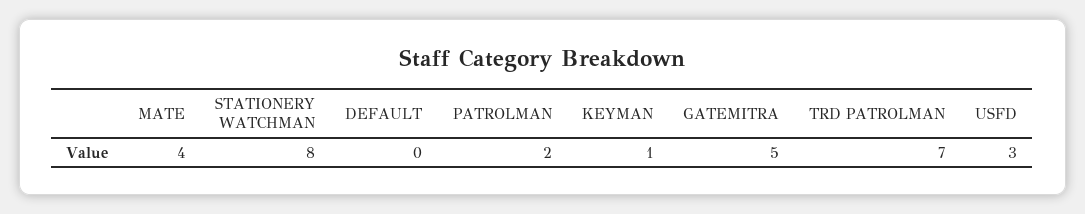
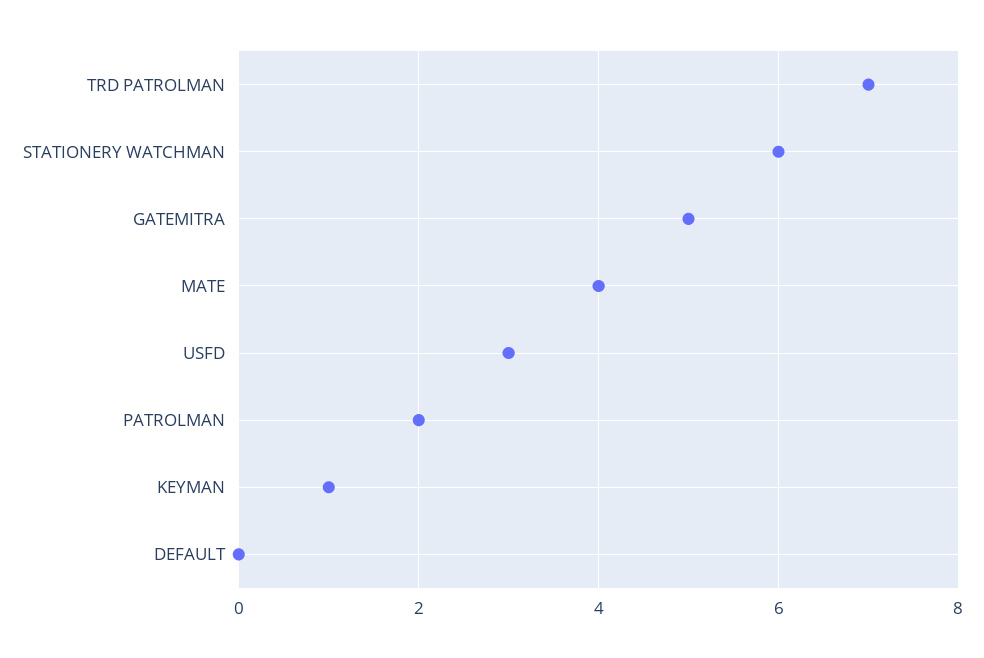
  {
    "MATE": 4,
-   "STATIONERY WATCHMAN": 8,
+   "STATIONERY WATCHMAN": 6,
    "DEFAULT": 0,
    "PATROLMAN": 2,
    "KEYMAN": 1,
    "GATEMITRA": 5,
    "TRD PATROLMAN": 7,
    "USFD": 3
  }

